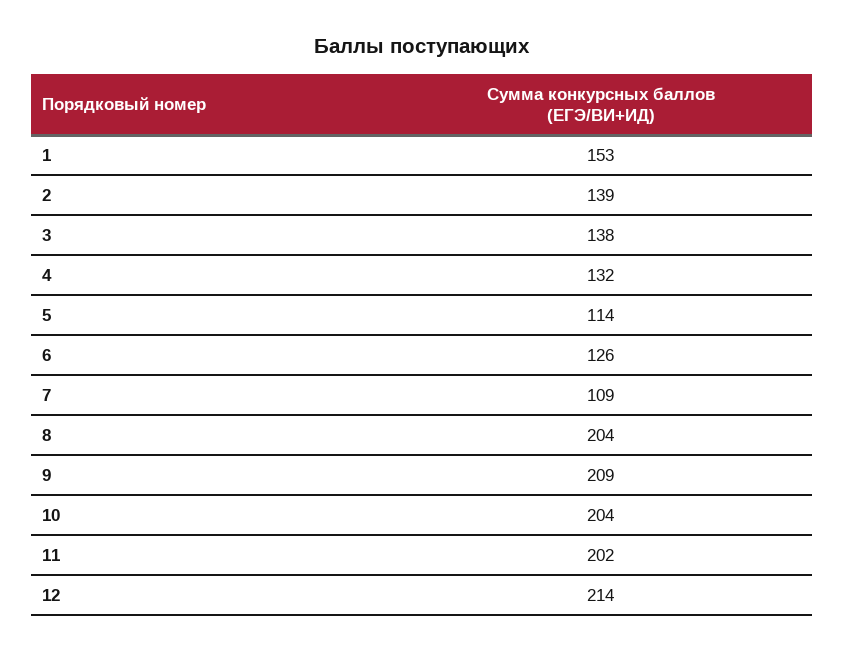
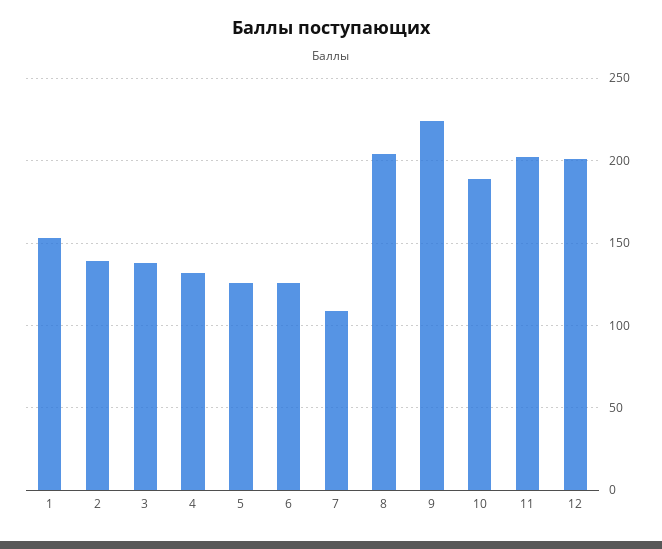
  {
    "1": 153,
    "2": 139,
    "3": 138,
    "4": 132,
-   "5": 114,
+   "5": 125,
    "6": 126,
    "7": 109,
    "8": 204,
-   "9": 209,
+   "9": 225,
-   "10": 204,
+   "10": 190,
    "11": 202,
-   "12": 214
+   "12": 200
  }

